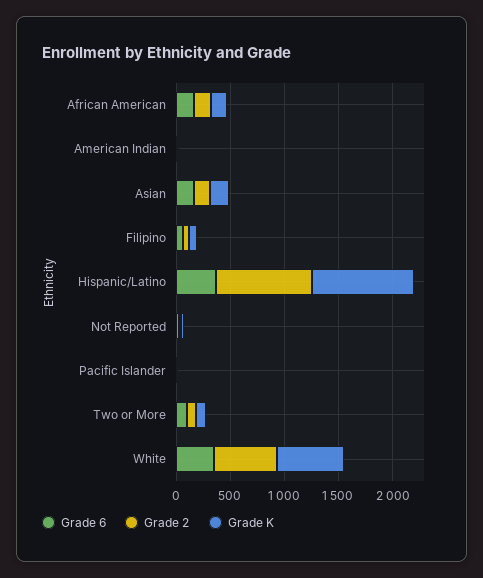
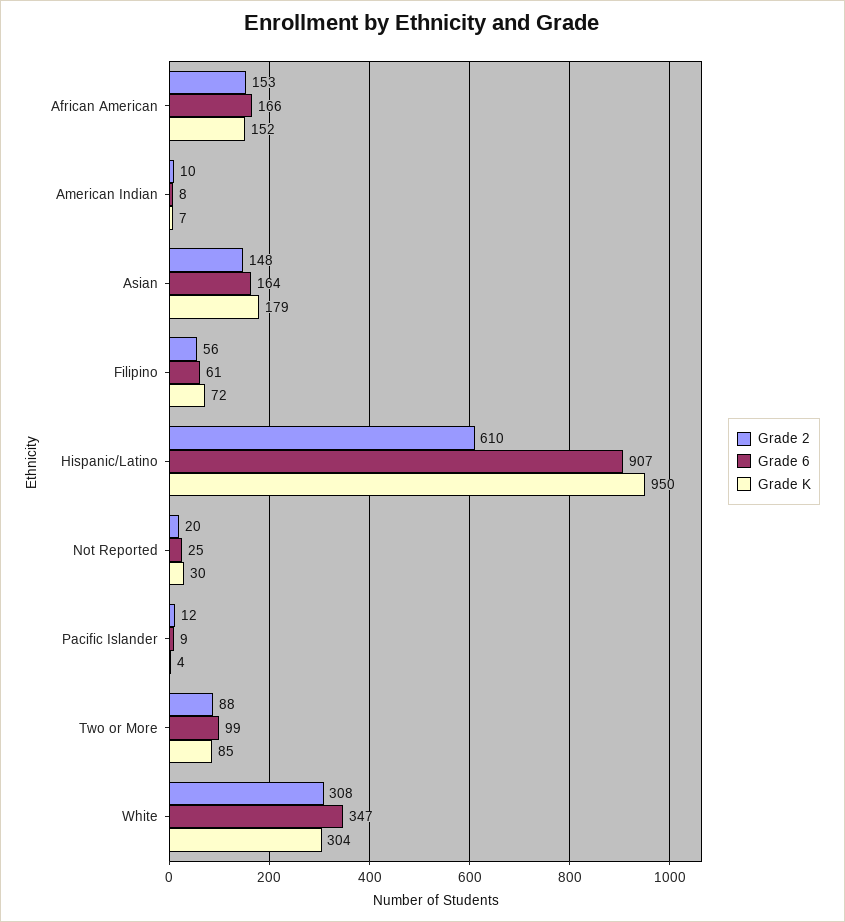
  {
    "Grade 6": {
      "African American": 166,
      "American Indian": 8,
      "Asian": 164,
      "Filipino": 61,
-     "Hispanic/Latino": 400,
+     "Hispanic/Latino": 907,
      "Not Reported": 25,
      "Pacific Islander": 9,
      "Two or More": 99,
      "White": 347
    },
    "Grade 2": {
      "African American": 153,
      "American Indian": 10,
      "Asian": 148,
      "Filipino": 56,
-     "Hispanic/Latino": 900,
+     "Hispanic/Latino": 610,
      "Not Reported": 20,
      "Pacific Islander": 12,
      "Two or More": 88,
-     "White": 600
+     "White": 308
    },
    "Grade K": {
      "African American": 152,
      "American Indian": 7,
      "Asian": 179,
      "Filipino": 72,
      "Hispanic/Latino": 950,
      "Not Reported": 30,
      "Pacific Islander": 4,
      "Two or More": 85,
-     "White": 600
+     "White": 304
    }
  }

